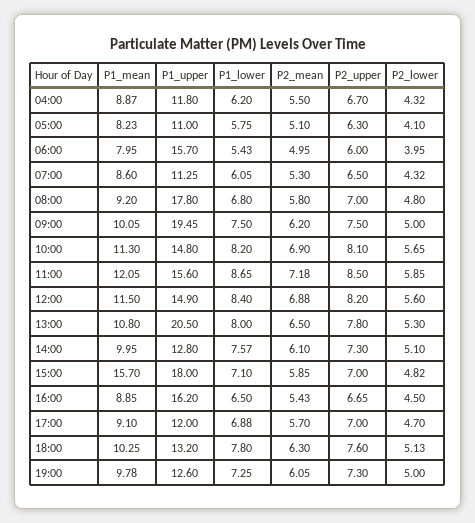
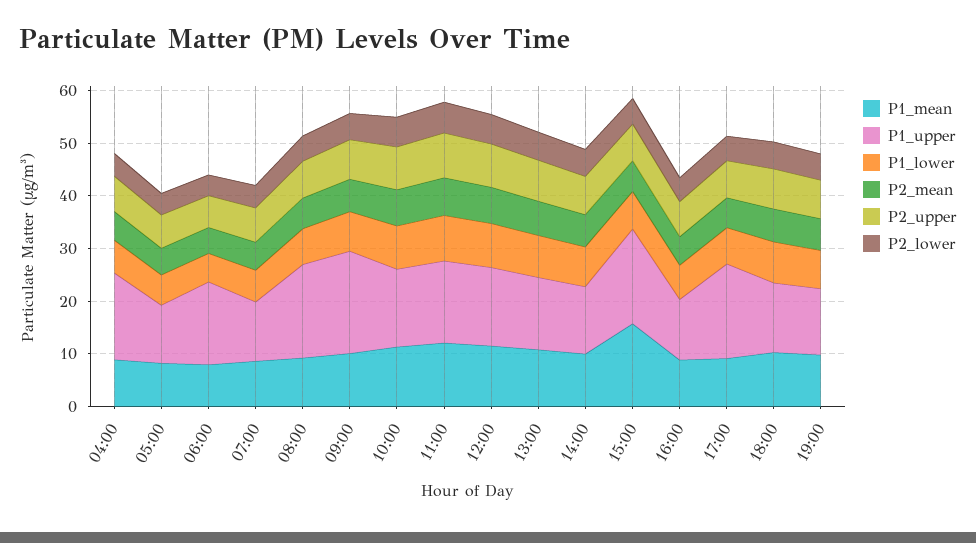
  {
    "P1_mean": {
      "04:00": 8.87,
      "05:00": 8.23,
      "06:00": 7.95,
      "07:00": 8.6,
      "08:00": 9.2,
      "09:00": 10.05,
      "10:00": 11.3,
      "11:00": 12.05,
      "12:00": 11.5,
      "13:00": 10.8,
      "14:00": 9.95,
      "15:00": 15.7,
      "16:00": 8.85,
      "17:00": 9.1,
      "18:00": 10.25,
      "19:00": 9.78
    },
    "P1_upper": {
-     "04:00": 11.8,
+     "04:00": 16,
      "05:00": 11,
      "06:00": 15.7,
      "07:00": 11.25,
      "08:00": 17.8,
      "09:00": 19.45,
      "10:00": 14.8,
      "11:00": 15.6,
      "12:00": 14.9,
-     "13:00": 20.5,
+     "13:00": 14,
      "14:00": 12.8,
      "15:00": 18,
-     "16:00": 16.2,
+     "16:00": 12,
-     "17:00": 12,
+     "17:00": 18,
      "18:00": 13.2,
      "19:00": 12.6
    },
    "P1_lower": {
      "04:00": 6.2,
      "05:00": 5.75,
      "06:00": 5.43,
      "07:00": 6.05,
      "08:00": 6.8,
      "09:00": 7.5,
      "10:00": 8.2,
      "11:00": 8.65,
      "12:00": 8.4,
      "13:00": 8,
      "14:00": 7.57,
      "15:00": 7.1,
      "16:00": 6.5,
      "17:00": 6.88,
      "18:00": 7.8,
      "19:00": 7.25
    },
    "P2_mean": {
      "04:00": 5.5,
      "05:00": 5.1,
      "06:00": 4.95,
      "07:00": 5.3,
      "08:00": 5.8,
      "09:00": 6.2,
      "10:00": 6.9,
      "11:00": 7.18,
      "12:00": 6.88,
      "13:00": 6.5,
      "14:00": 6.1,
      "15:00": 5.85,
      "16:00": 5.43,
      "17:00": 5.7,
      "18:00": 6.3,
      "19:00": 6.05
    },
    "P2_upper": {
      "04:00": 6.7,
      "05:00": 6.3,
      "06:00": 6,
      "07:00": 6.5,
      "08:00": 7,
      "09:00": 7.5,
      "10:00": 8.1,
      "11:00": 8.5,
      "12:00": 8.2,
      "13:00": 7.8,
      "14:00": 7.3,
      "15:00": 7,
      "16:00": 6.65,
      "17:00": 7,
      "18:00": 7.6,
      "19:00": 7.3
    },
    "P2_lower": {
      "04:00": 4.32,
      "05:00": 4.1,
      "06:00": 3.95,
      "07:00": 4.32,
      "08:00": 4.8,
      "09:00": 5,
      "10:00": 5.65,
      "11:00": 5.85,
      "12:00": 5.6,
      "13:00": 5.3,
      "14:00": 5.1,
      "15:00": 4.82,
      "16:00": 4.5,
      "17:00": 4.7,
      "18:00": 5.13,
      "19:00": 5
    }
  }

